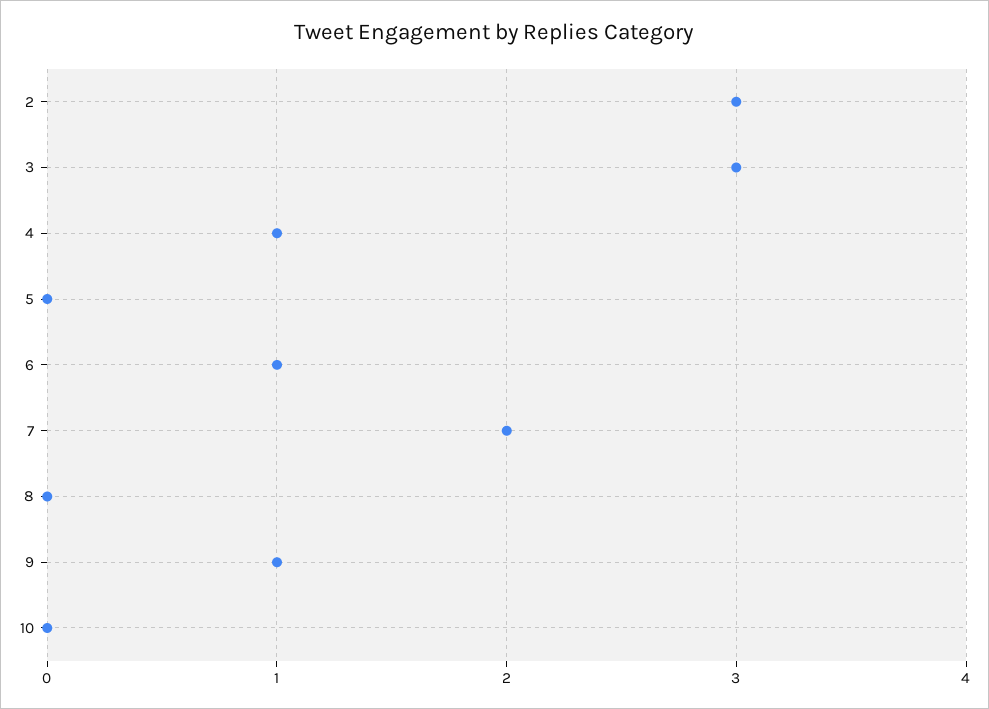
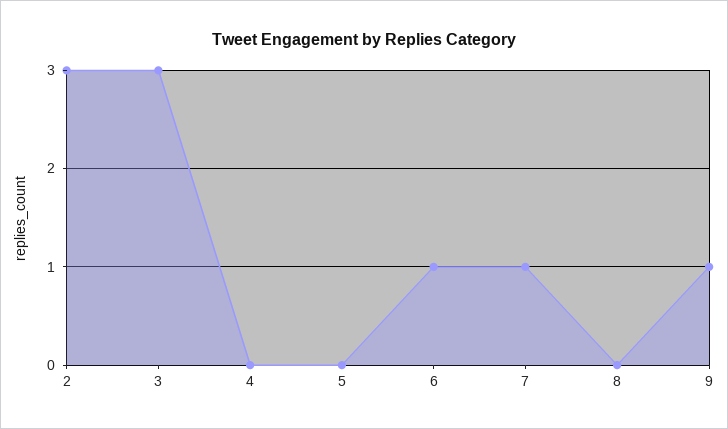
  {
    "2": 3,
    "3": 3,
-   "4": 1,
+   "4": 0,
    "5": 0,
    "6": 1,
-   "7": 2,
+   "7": 1,
    "8": 0,
-   "9": 1,
+   "9": 1
-   "10": 0
  }

